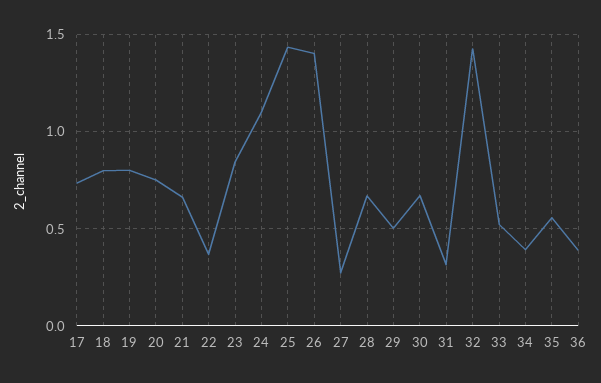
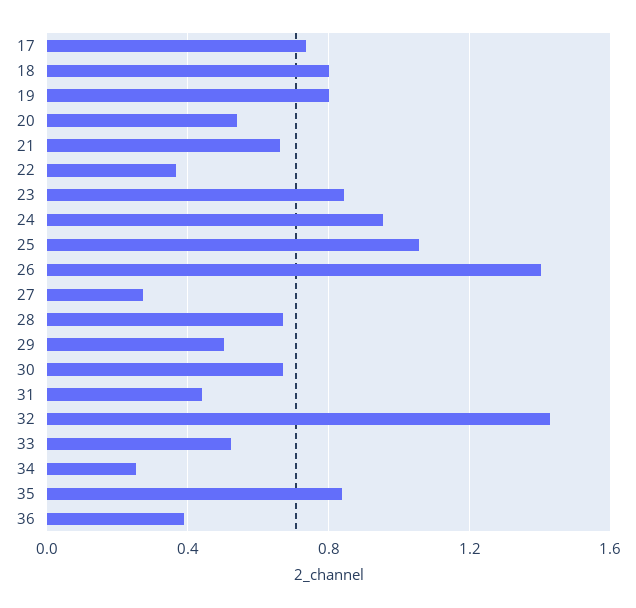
  {
    "17": 0.75,
    "18": 0.8,
    "19": 0.8,
-   "20": 0.75,
+   "20": 0.55,
    "21": 0.65,
    "22": 0.35,
    "23": 0.85,
-   "24": 1.1,
+   "24": 0.95,
-   "25": 1.45,
+   "25": 1.05,
    "26": 1.4,
    "27": 0.25,
    "28": 0.65,
    "29": 0.5,
    "30": 0.65,
-   "31": 0.3,
+   "31": 0.45,
    "32": 1.45,
    "33": 0.5,
-   "34": 0.4,
+   "34": 0.25,
-   "35": 0.55,
+   "35": 0.85,
    "36": 0.4
  }

